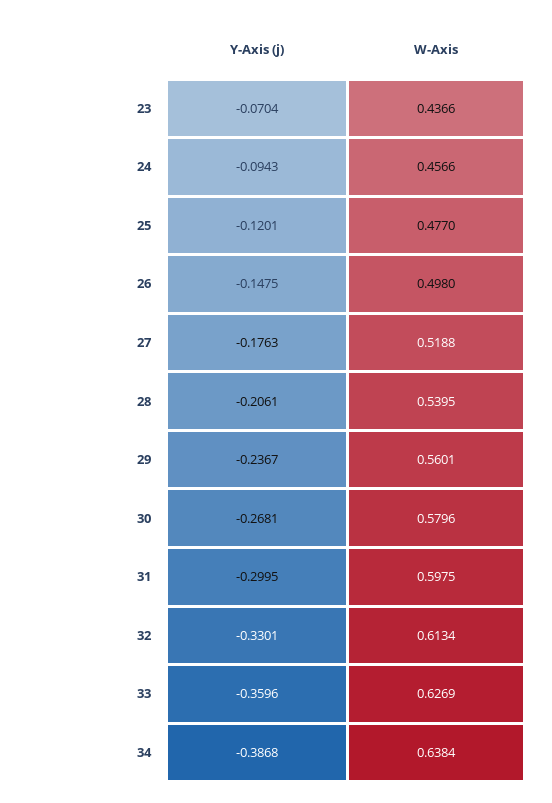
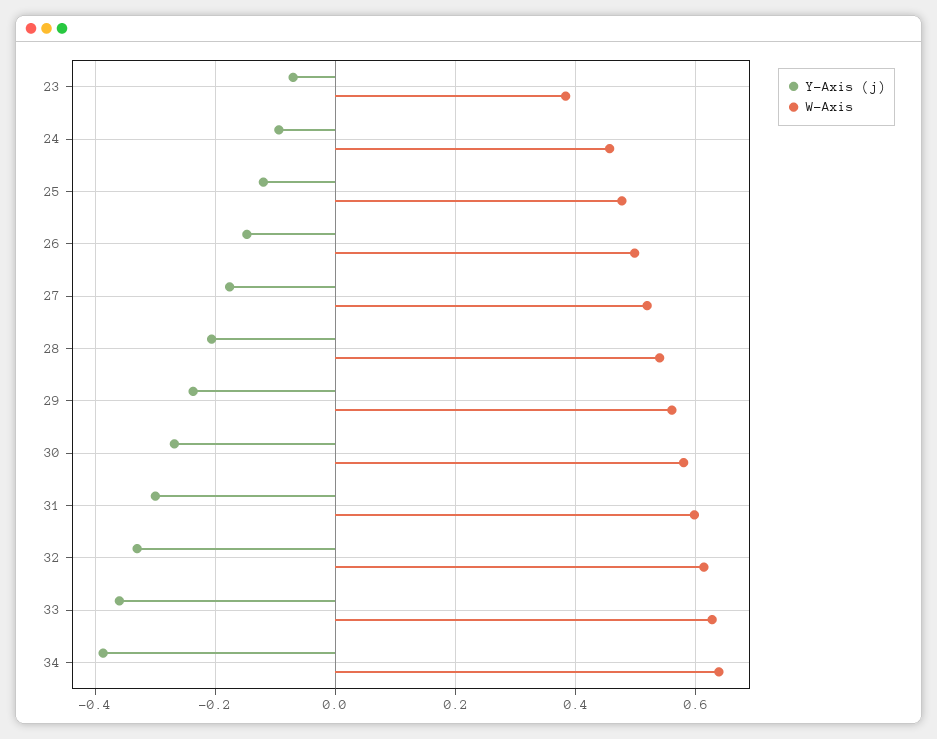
  {
    "Y-Axis (j)": {
      "23": -0.0704,
      "24": -0.0943,
      "25": -0.1201,
      "26": -0.1475,
      "27": -0.1763,
      "28": -0.2061,
      "29": -0.2367,
      "30": -0.2681,
      "31": -0.2995,
      "32": -0.3301,
      "33": -0.3596,
      "34": -0.3868
    },
    "W-Axis": {
-     "23": 0.4366,
+     "23": 0.38,
      "24": 0.4566,
      "25": 0.477,
      "26": 0.498,
      "27": 0.5188,
      "28": 0.5395,
      "29": 0.5601,
      "30": 0.5796,
      "31": 0.5975,
      "32": 0.6134,
      "33": 0.6269,
      "34": 0.6384
    }
  }

